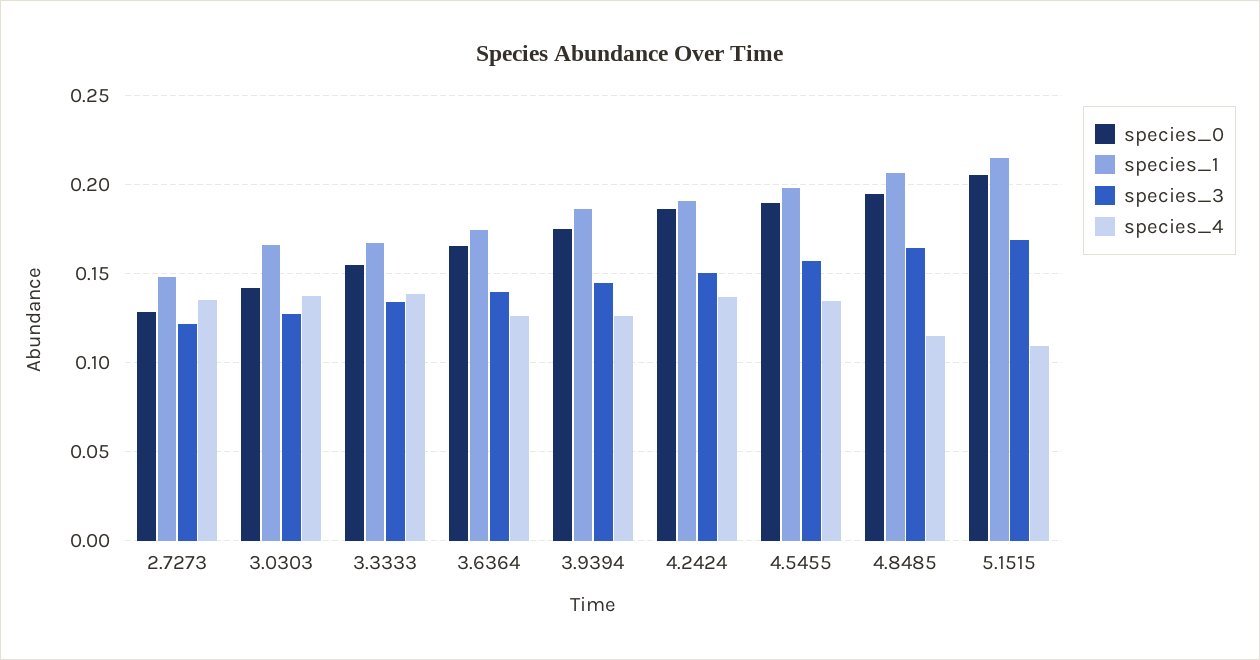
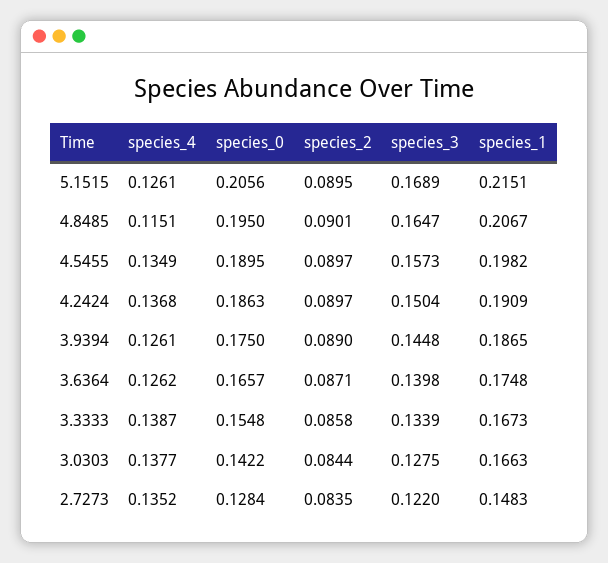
  {
    "species_0": {
      "2.7273": 0.1284,
      "3.0303": 0.1422,
      "3.3333": 0.1548,
      "3.6364": 0.1657,
      "3.9394": 0.175,
      "4.2424": 0.1863,
      "4.5455": 0.1895,
      "4.8485": 0.195,
      "5.1515": 0.2056
    },
    "species_1": {
      "2.7273": 0.1483,
      "3.0303": 0.1663,
      "3.3333": 0.1673,
      "3.6364": 0.1748,
      "3.9394": 0.1865,
      "4.2424": 0.1909,
      "4.5455": 0.1982,
      "4.8485": 0.2067,
      "5.1515": 0.2151
    },
    "species_3": {
      "2.7273": 0.122,
      "3.0303": 0.1275,
      "3.3333": 0.1339,
      "3.6364": 0.1398,
      "3.9394": 0.1448,
      "4.2424": 0.1504,
      "4.5455": 0.1573,
      "4.8485": 0.1647,
      "5.1515": 0.1689
    },
    "species_4": {
      "2.7273": 0.1352,
      "3.0303": 0.1377,
      "3.3333": 0.1387,
      "3.6364": 0.1262,
      "3.9394": 0.1261,
      "4.2424": 0.1368,
      "4.5455": 0.1349,
      "4.8485": 0.1151,
-     "5.1515": 0.11
+     "5.1515": 0.1261
-   }
+   },
+   "species_2": {
+     "5.1515": 0.0895,
+     "4.8485": 0.0901,
+     "4.5455": 0.0897,
+     "4.2424": 0.0897,
+     "3.9394": 0.089,
+     "3.6364": 0.0871,
+     "3.3333": 0.0858,
+     "3.0303": 0.0844,
+     "2.7273": 0.0835
+   }
  }

